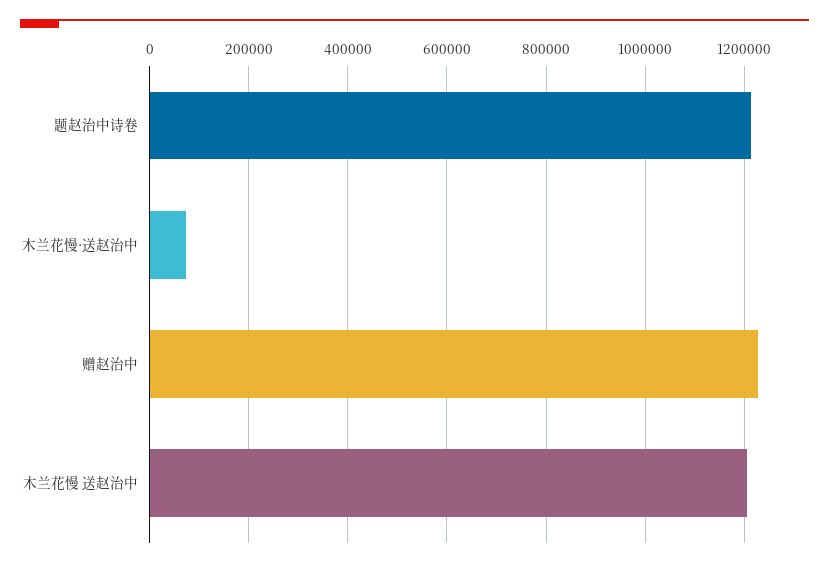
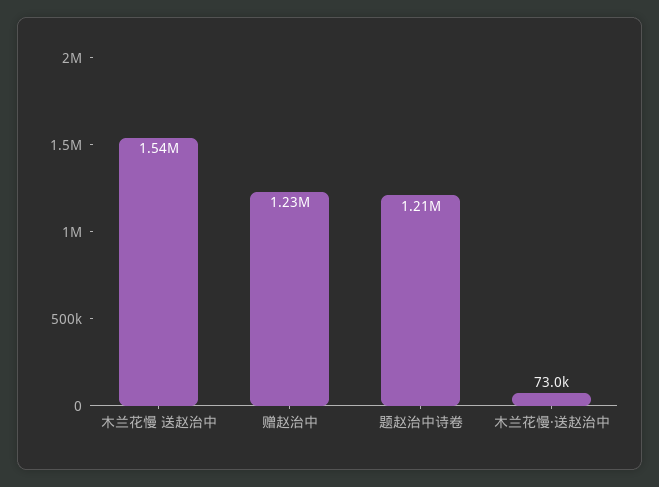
  {
    "题赵治中诗卷": 1210000,
    "木兰花慢·送赵治中": 73000,
    "赠赵治中": 1230000,
-   "木兰花慢 送赵治中": 1200000
+   "木兰花慢 送赵治中": 1540000
  }

